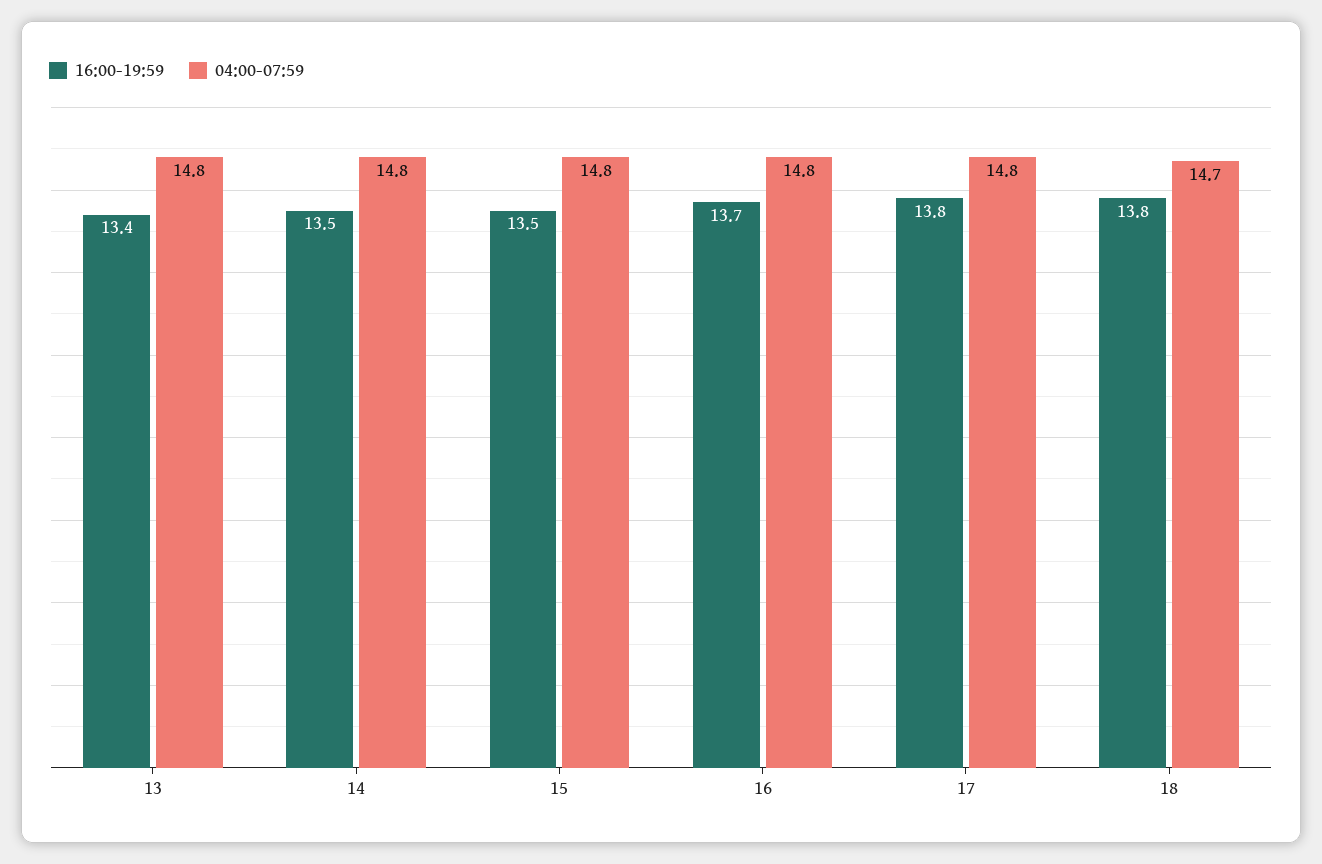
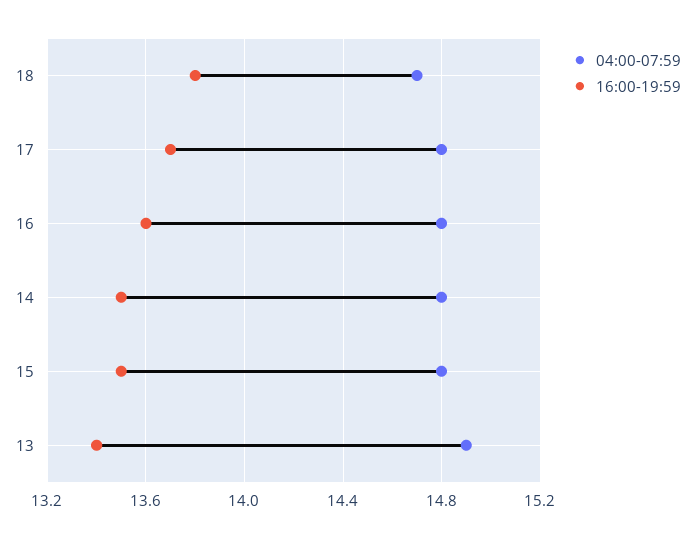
  {
    "16:00-19:59": {
      "13": 13.4,
      "14": 13.5,
      "15": 13.5,
-     "16": 13.7,
+     "16": 13.6,
-     "17": 13.8,
+     "17": 13.7,
      "18": 13.8
    },
    "04:00-07:59": {
-     "13": 14.8,
+     "13": 14.9,
      "14": 14.8,
      "15": 14.8,
      "16": 14.8,
      "17": 14.8,
      "18": 14.7
    }
  }

